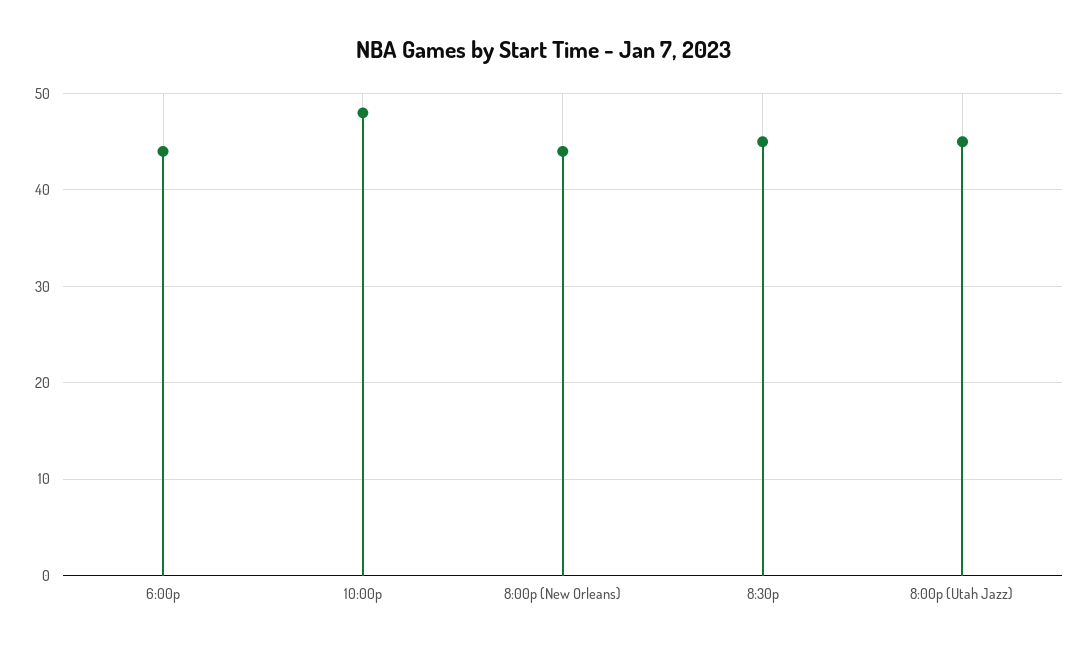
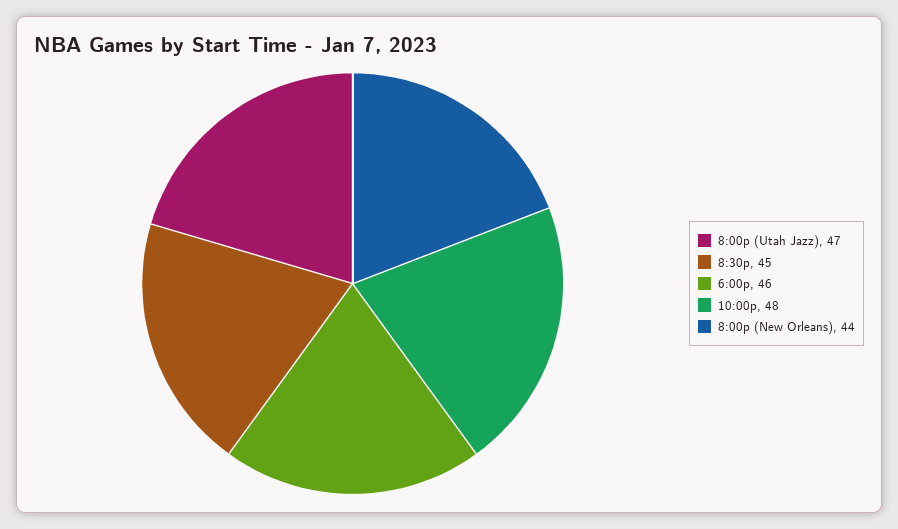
  {
-   "6:00p": 44,
+   "6:00p": 46,
    "10:00p": 48,
    "8:00p (New Orleans)": 44,
    "8:30p": 45,
-   "8:00p (Utah Jazz)": 45
+   "8:00p (Utah Jazz)": 47
  }

